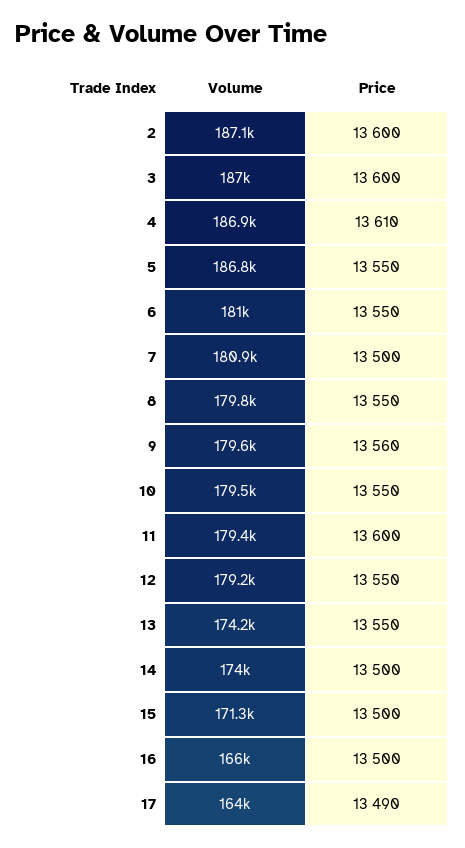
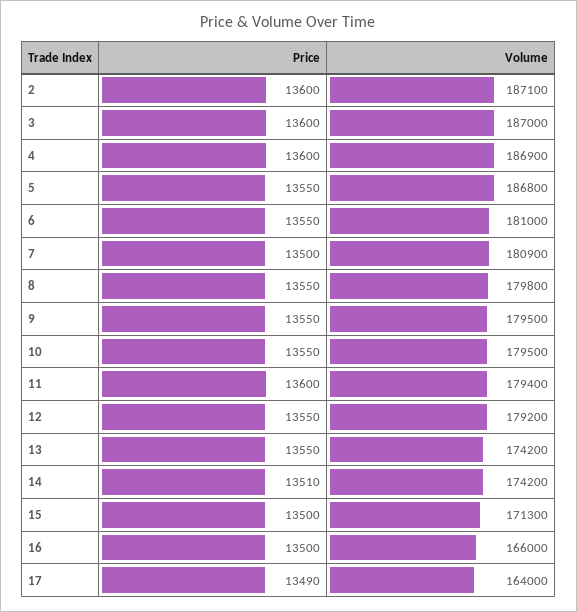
  {
    "Volume": {
      "2": 187100,
      "3": 187000,
      "4": 186900,
      "5": 186800,
      "6": 181000,
      "7": 180900,
      "8": 179800,
-     "9": 179600,
+     "9": 179500,
      "10": 179500,
      "11": 179400,
      "12": 179200,
      "13": 174200,
-     "14": 174000,
+     "14": 174200,
      "15": 171300,
      "16": 166000,
      "17": 164000
    },
    "Price": {
      "2": 13600,
      "3": 13600,
-     "4": 13610,
+     "4": 13600,
      "5": 13550,
      "6": 13550,
      "7": 13500,
      "8": 13550,
-     "9": 13560,
+     "9": 13550,
      "10": 13550,
      "11": 13600,
      "12": 13550,
      "13": 13550,
-     "14": 13500,
+     "14": 13510,
      "15": 13500,
      "16": 13500,
      "17": 13490
    }
  }

